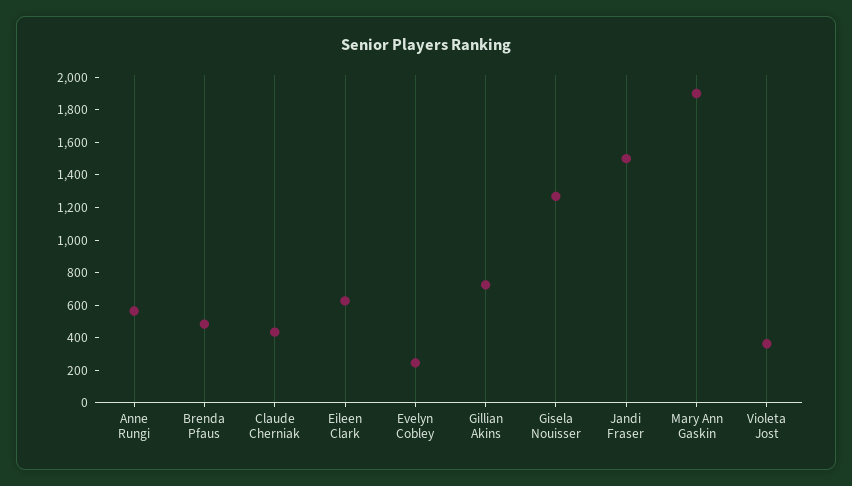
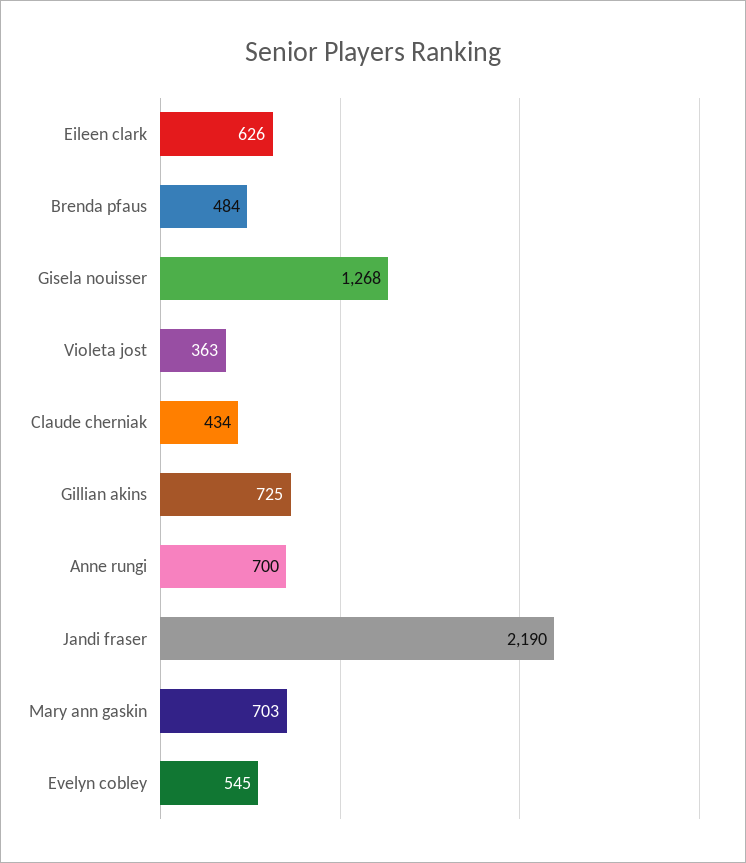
  {
-   "Anne Rungi": 550,
+   "Anne Rungi": 700,
    "Brenda Pfaus": 484,
    "Claude Cherniak": 434,
    "Eileen Clark": 626,
-   "Evelyn Cobley": 250,
+   "Evelyn Cobley": 545,
    "Gillian Akins": 725,
    "Gisela Nouisser": 1268,
-   "Jandi Fraser": 1500,
+   "Jandi Fraser": 2190,
-   "Mary Ann Gaskin": 1900,
+   "Mary Ann Gaskin": 703,
    "Violeta Jost": 363
  }

